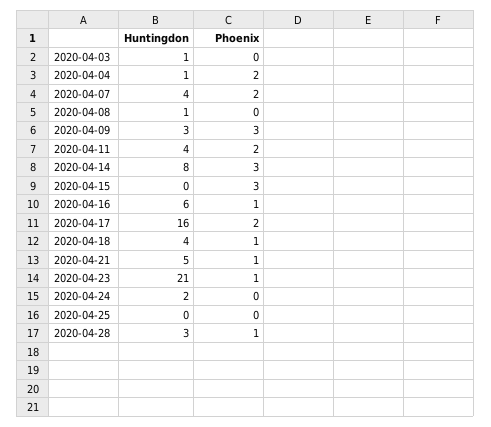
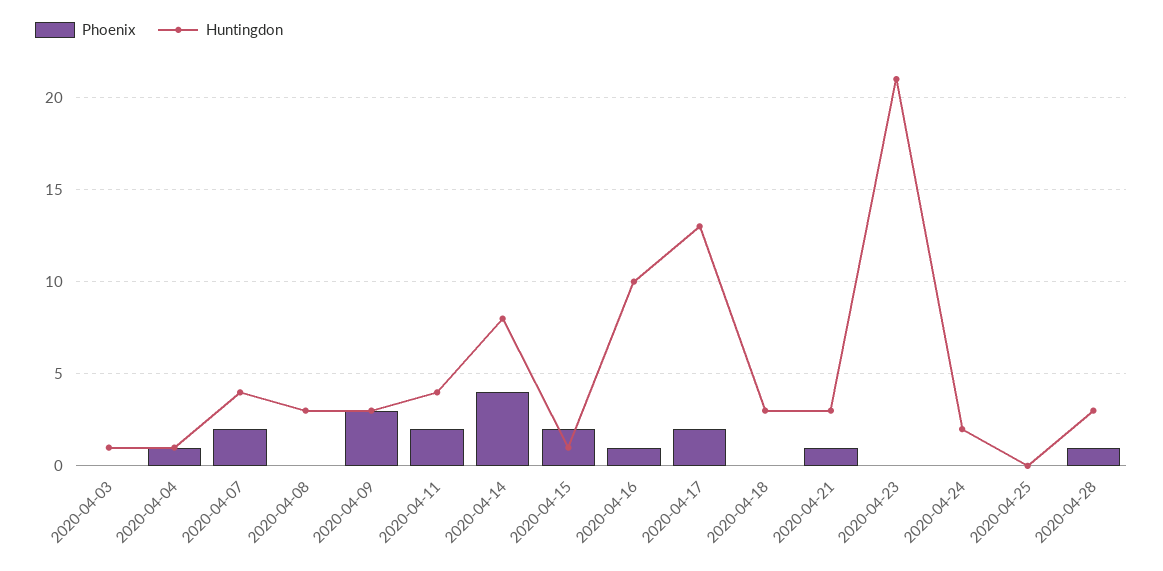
  {
    "Huntingdon": {
      "2020-04-03": 1,
      "2020-04-04": 1,
      "2020-04-07": 4,
-     "2020-04-08": 1,
+     "2020-04-08": 3,
      "2020-04-09": 3,
      "2020-04-11": 4,
      "2020-04-14": 8,
-     "2020-04-15": 0,
+     "2020-04-15": 1,
-     "2020-04-16": 6,
+     "2020-04-16": 10,
-     "2020-04-17": 16,
+     "2020-04-17": 13,
-     "2020-04-18": 4,
+     "2020-04-18": 3,
-     "2020-04-21": 5,
+     "2020-04-21": 3,
      "2020-04-23": 21,
      "2020-04-24": 2,
      "2020-04-25": 0,
      "2020-04-28": 3
    },
    "Phoenix": {
      "2020-04-03": 0,
-     "2020-04-04": 2,
+     "2020-04-04": 1,
      "2020-04-07": 2,
      "2020-04-08": 0,
      "2020-04-09": 3,
      "2020-04-11": 2,
-     "2020-04-14": 3,
+     "2020-04-14": 4,
-     "2020-04-15": 3,
+     "2020-04-15": 2,
      "2020-04-16": 1,
      "2020-04-17": 2,
-     "2020-04-18": 1,
+     "2020-04-18": 0,
      "2020-04-21": 1,
-     "2020-04-23": 1,
+     "2020-04-23": 0,
      "2020-04-24": 0,
      "2020-04-25": 0,
      "2020-04-28": 1
    }
  }

